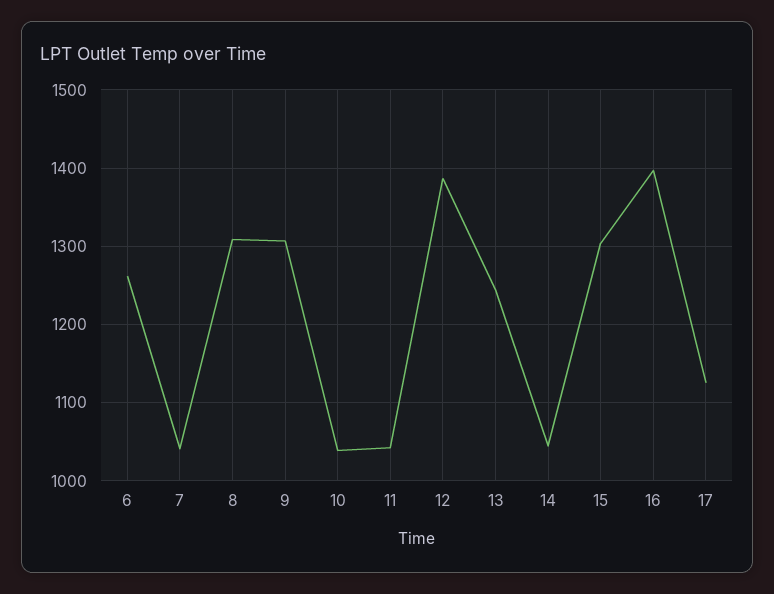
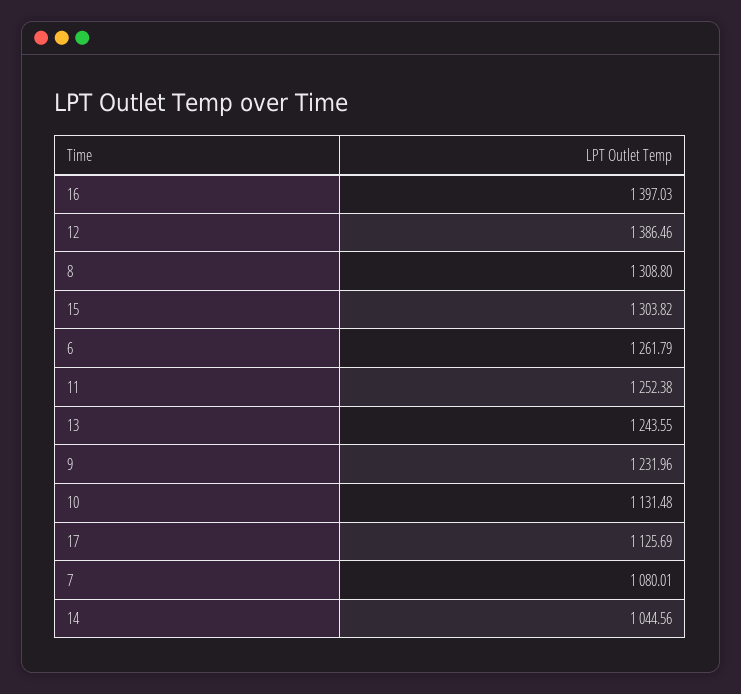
  {
    "6": 1261.79,
-   "7": 1040,
+   "7": 1080.01,
    "8": 1308.8,
-   "9": 1310,
+   "9": 1231.96,
-   "10": 1040,
+   "10": 1131.48,
-   "11": 1040,
+   "11": 1252.38,
    "12": 1386.46,
    "13": 1243.55,
    "14": 1044.56,
    "15": 1303.82,
    "16": 1397.03,
    "17": 1125.69
  }

